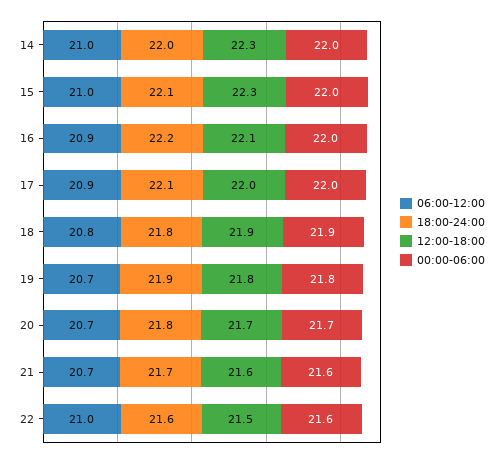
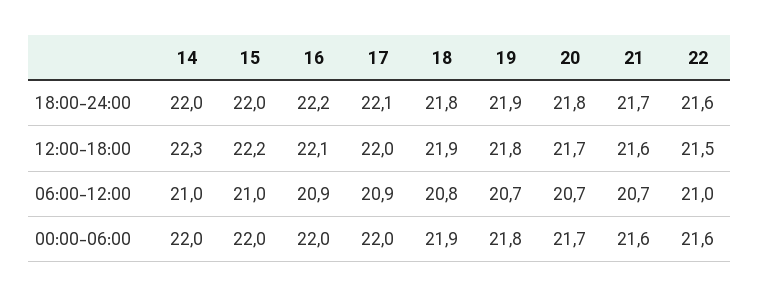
  {
    "06:00-12:00": {
      "14": 21,
      "15": 21,
      "16": 20.9,
      "17": 20.9,
      "18": 20.8,
      "19": 20.7,
      "20": 20.7,
      "21": 20.7,
      "22": 21
    },
    "18:00-24:00": {
      "14": 22,
-     "15": 22.1,
+     "15": 22,
      "16": 22.2,
      "17": 22.1,
      "18": 21.8,
      "19": 21.9,
      "20": 21.8,
      "21": 21.7,
      "22": 21.6
    },
    "12:00-18:00": {
      "14": 22.3,
-     "15": 22.3,
+     "15": 22.2,
      "16": 22.1,
      "17": 22,
      "18": 21.9,
      "19": 21.8,
      "20": 21.7,
      "21": 21.6,
      "22": 21.5
    },
    "00:00-06:00": {
      "14": 22,
      "15": 22,
      "16": 22,
      "17": 22,
      "18": 21.9,
      "19": 21.8,
      "20": 21.7,
      "21": 21.6,
      "22": 21.6
    }
  }

